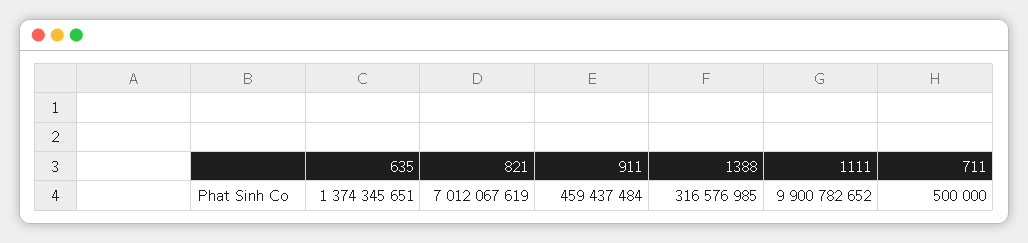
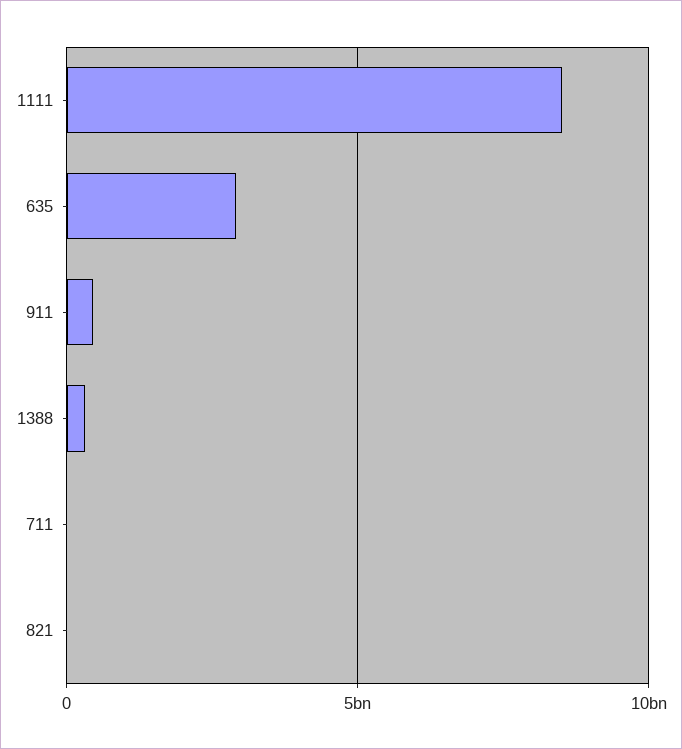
  {
-   "635": 1374345651,
+   "635": 3000000000,
-   "821": 7012067619,
+   "821": 0,
    "911": 459437484,
    "1388": 316576985,
-   "1111": 9900782652,
+   "1111": 8500000000,
    "711": 500000
  }

